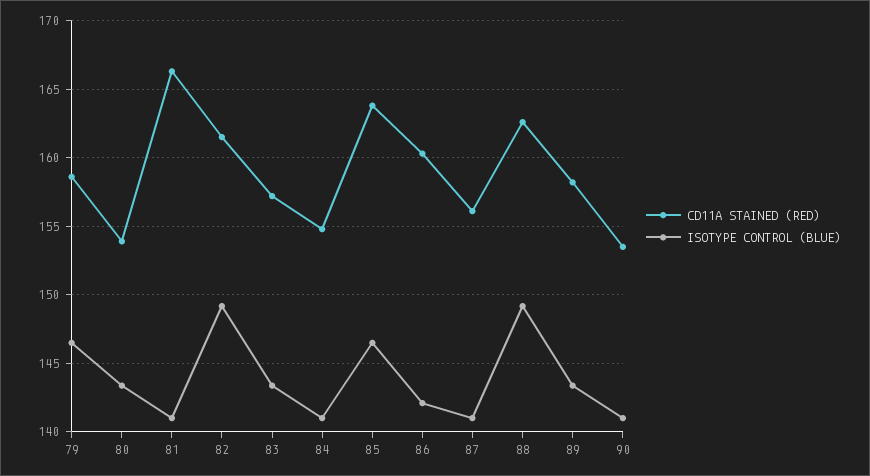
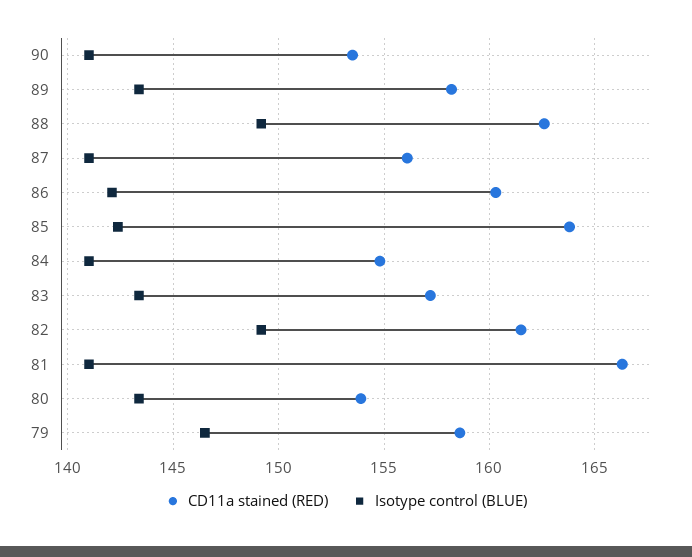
  {
    "CD11A STAINED (RED)": {
      "79": 158.5,
      "80": 154,
      "81": 166.5,
      "82": 161.5,
      "83": 157,
      "84": 155,
      "85": 164,
      "86": 160.5,
      "87": 156,
      "88": 162.5,
      "89": 158,
      "90": 153.5
    },
    "ISOTYPE CONTROL (BLUE)": {
      "79": 146.5,
      "80": 143.5,
      "81": 141,
      "82": 149,
      "83": 143.5,
      "84": 141,
-     "85": 146.5,
+     "85": 142.5,
      "86": 142,
      "87": 141,
      "88": 149,
      "89": 143.5,
      "90": 141
    }
  }

